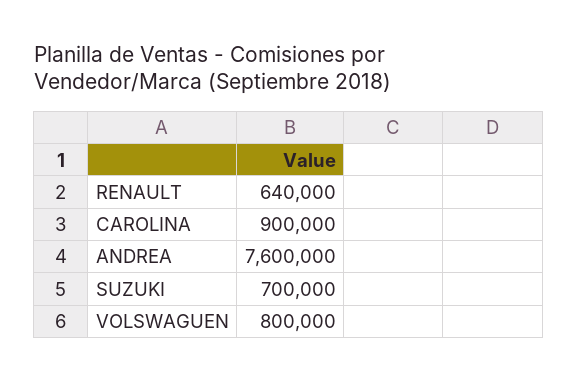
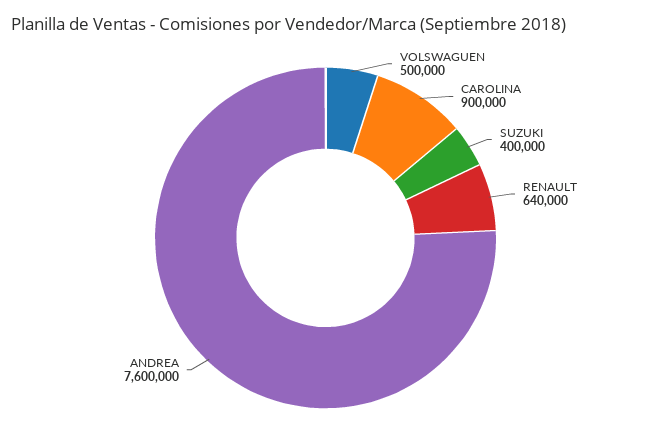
  {
    "RENAULT": 640000,
    "CAROLINA": 900000,
    "ANDREA": 7600000,
-   "SUZUKI": 700000,
+   "SUZUKI": 400000,
-   "VOLSWAGUEN": 800000
+   "VOLSWAGUEN": 500000
  }

